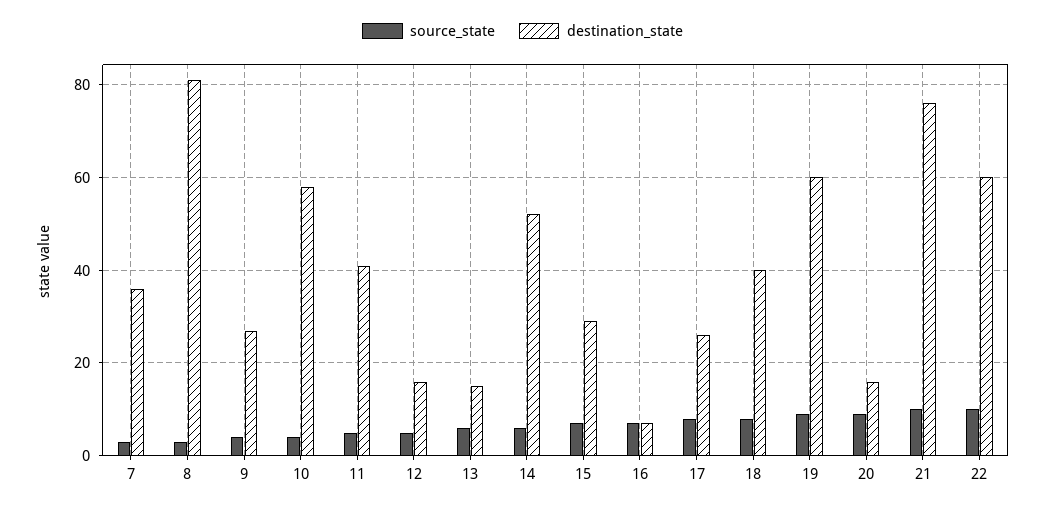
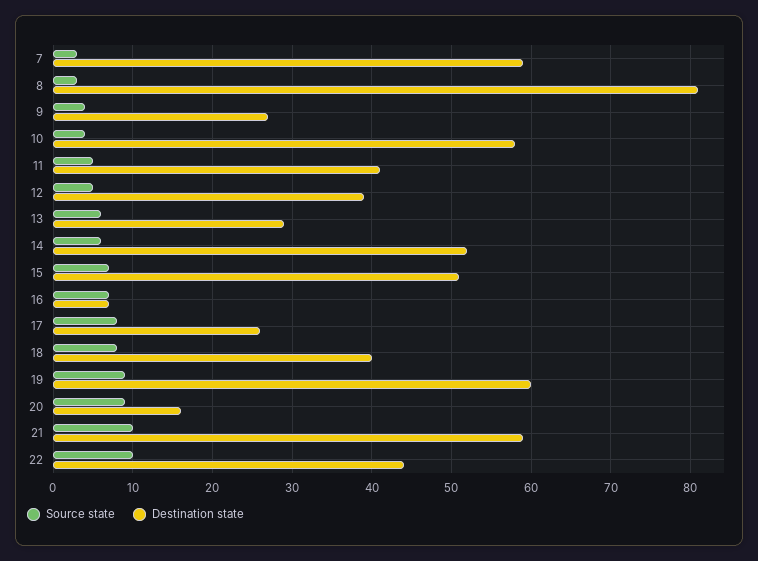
  {
    "source_state": {
      "7": 3,
      "8": 3,
      "9": 4,
      "10": 4,
      "11": 5,
      "12": 5,
      "13": 6,
      "14": 6,
      "15": 7,
      "16": 7,
      "17": 8,
      "18": 8,
      "19": 9,
      "20": 9,
      "21": 10,
      "22": 10
    },
    "destination_state": {
-     "7": 35,
+     "7": 59,
      "8": 81,
      "9": 27,
      "10": 58,
      "11": 41,
-     "12": 15,
+     "12": 39,
-     "13": 15,
+     "13": 29,
      "14": 52,
-     "15": 30,
+     "15": 51,
      "16": 7,
      "17": 26,
      "18": 40,
      "19": 60,
      "20": 16,
-     "21": 75,
+     "21": 59,
-     "22": 60
+     "22": 44
    }
  }

